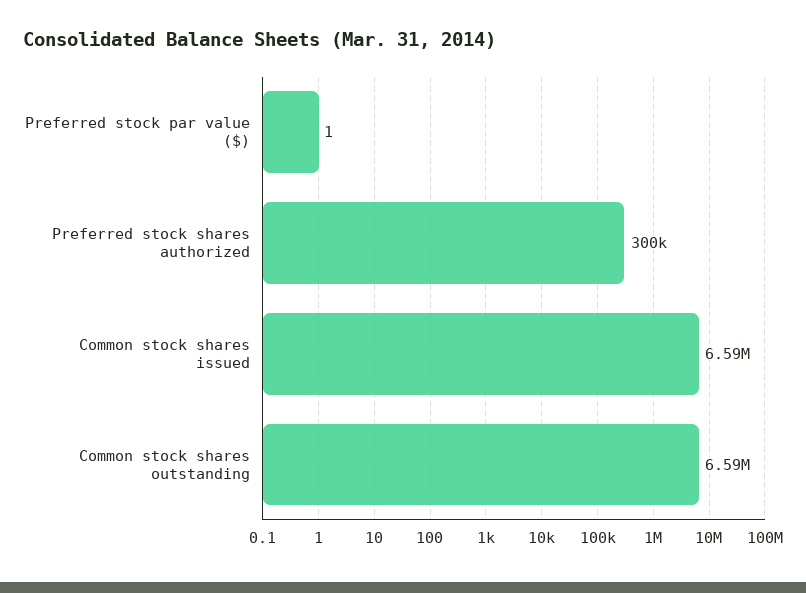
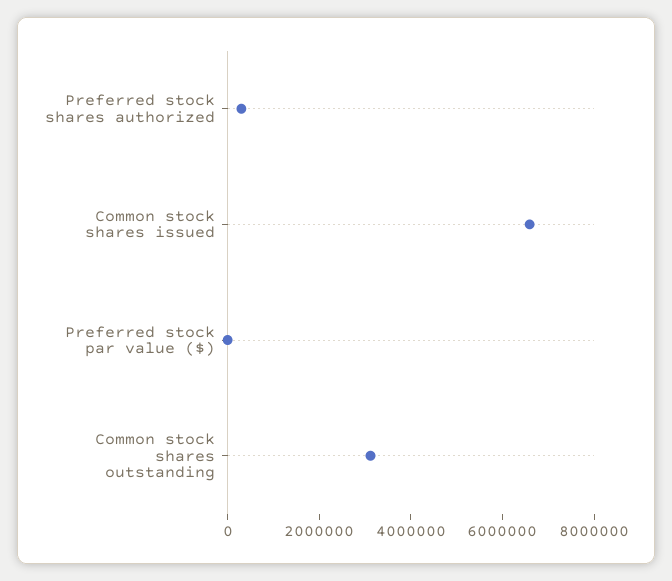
  {
    "Preferred stock par value ($)": 1,
    "Preferred stock shares authorized": 300000,
    "Common stock shares issued": 6590000,
-   "Common stock shares outstanding": 6590000
+   "Common stock shares outstanding": 3000000
  }

